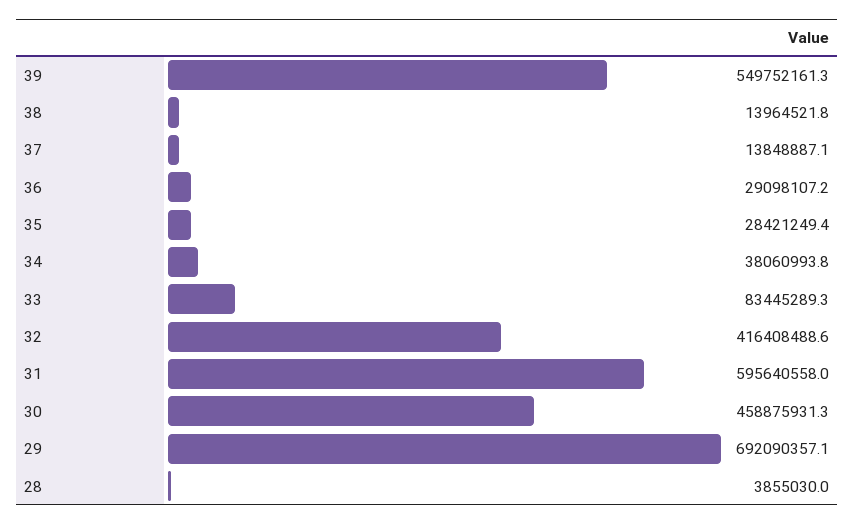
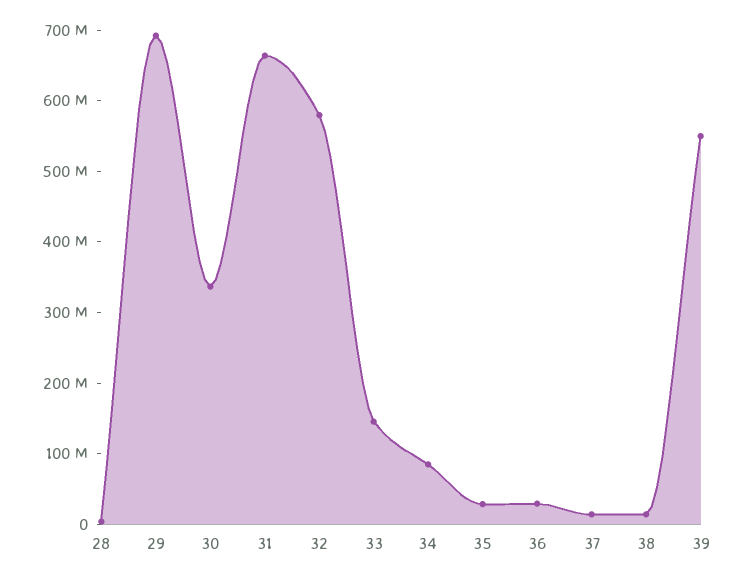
  {
    "39": 549752161.3,
    "38": 13964521.8,
    "37": 13848887.1,
    "36": 29098107.2,
    "35": 28421249.4,
-   "34": 38060993.8,
+   "34": 80000000,
-   "33": 83445289.3,
+   "33": 140000000,
-   "32": 416408488.6,
+   "32": 580000000,
-   "31": 595640558,
+   "31": 660000000,
-   "30": 458875931.3,
+   "30": 340000000,
    "29": 692090357.1,
    "28": 3855030
  }

